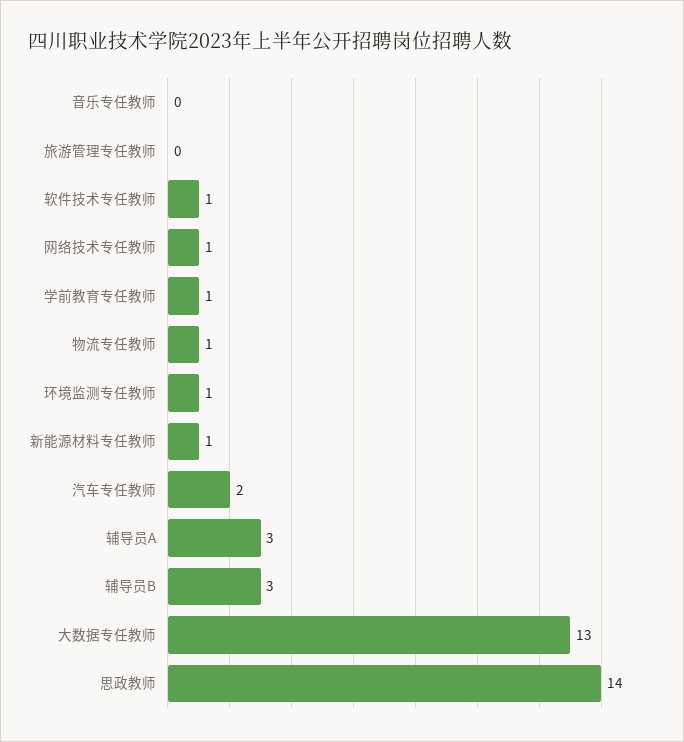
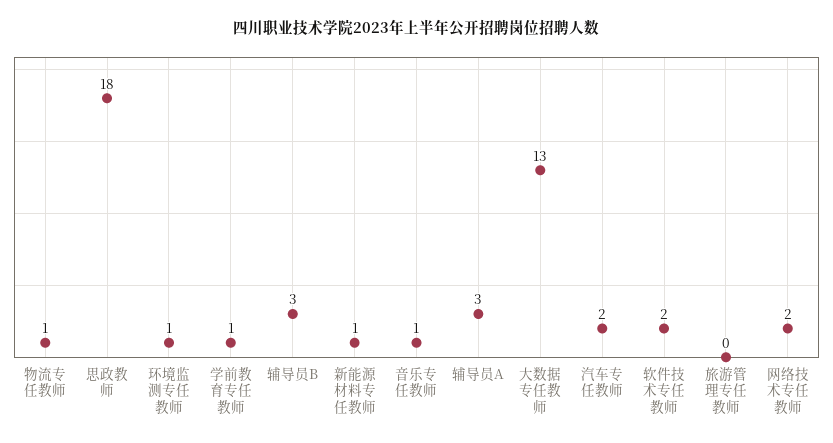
  {
-   "音乐专任教师": 0,
+   "音乐专任教师": 1,
    "旅游管理专任教师": 0,
-   "软件技术专任教师": 1,
+   "软件技术专任教师": 2,
-   "网络技术专任教师": 1,
+   "网络技术专任教师": 2,
    "学前教育专任教师": 1,
    "物流专任教师": 1,
    "环境监测专任教师": 1,
    "新能源材料专任教师": 1,
    "汽车专任教师": 2,
    "辅导员A": 3,
    "辅导员B": 3,
    "大数据专任教师": 13,
-   "思政教师": 14
+   "思政教师": 18
  }

